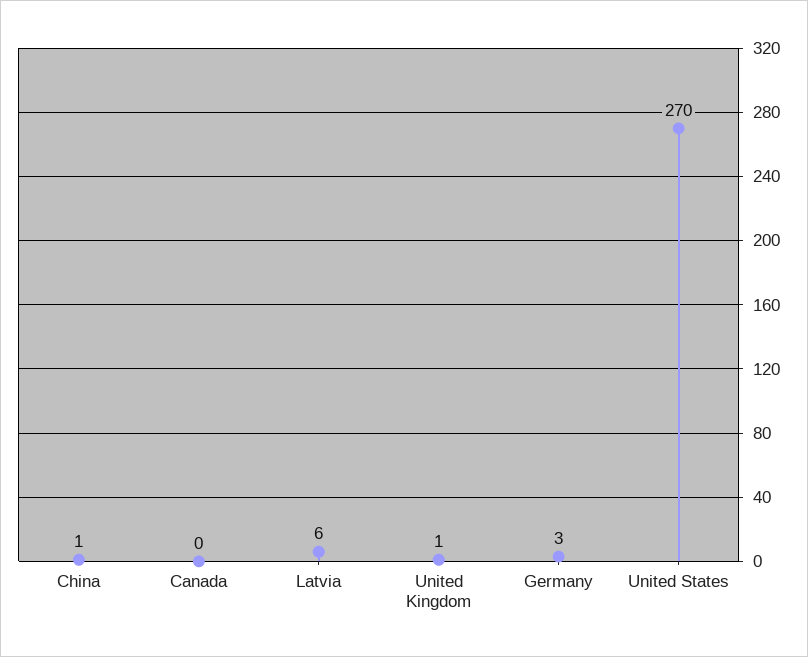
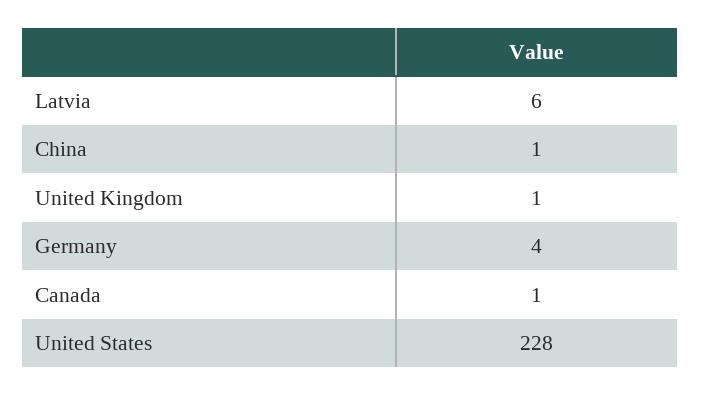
  {
    "China": 1,
-   "Canada": 0,
+   "Canada": 1,
    "Latvia": 6,
    "United Kingdom": 1,
-   "Germany": 3,
+   "Germany": 4,
-   "United States": 270
+   "United States": 228
  }

